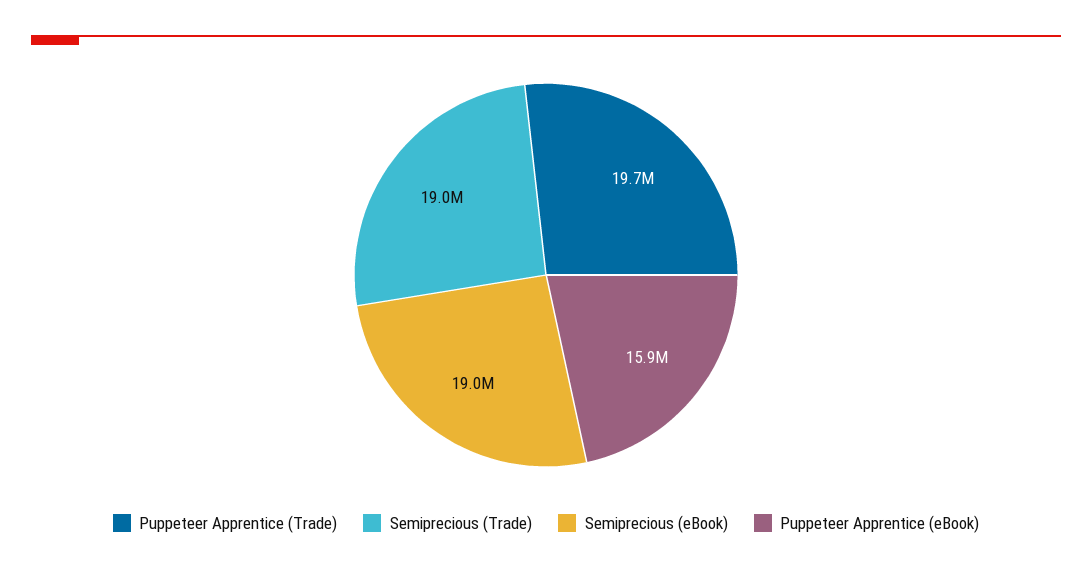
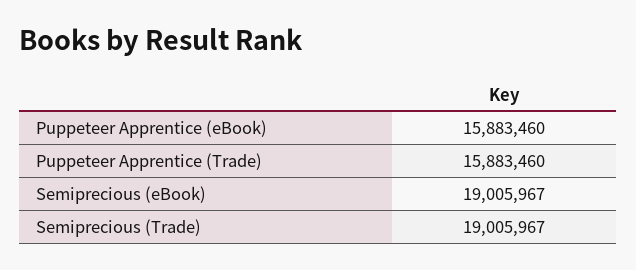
  {
-   "Puppeteer Apprentice (Trade)": 19700000,
+   "Puppeteer Apprentice (Trade)": 15883460,
    "Semiprecious (Trade)": 19005967,
    "Semiprecious (eBook)": 19005967,
    "Puppeteer Apprentice (eBook)": 15883460
  }

